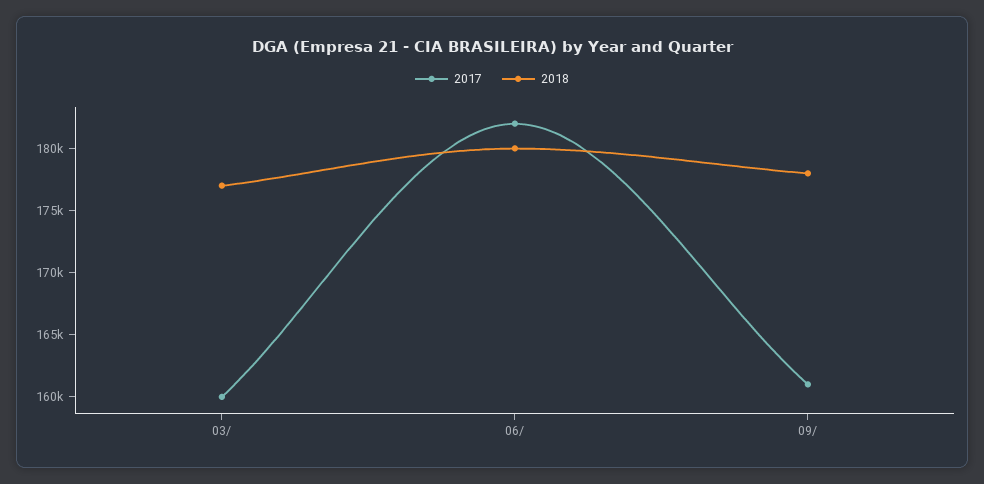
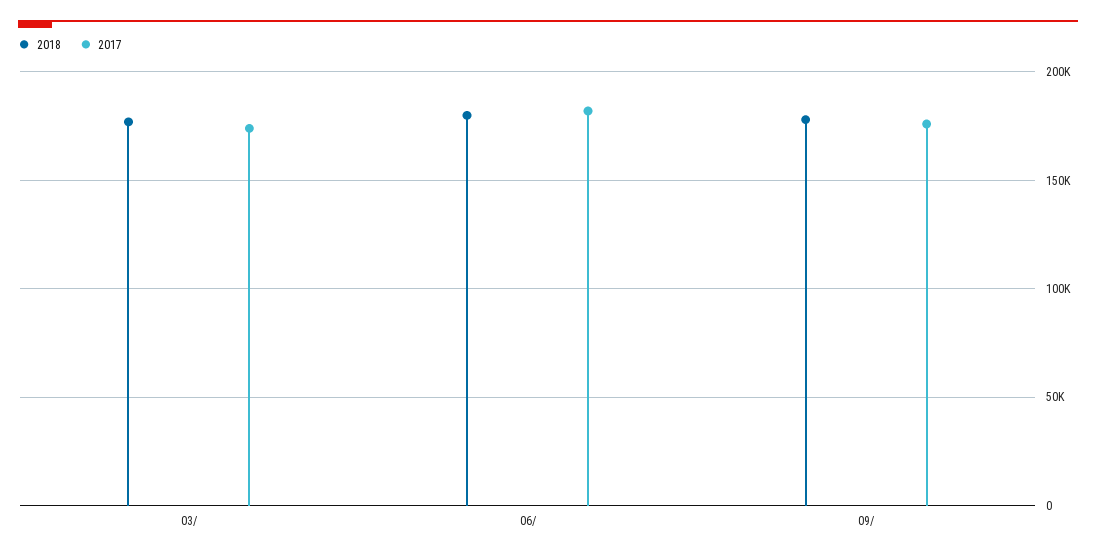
  {
    "2017": {
-     "03/": 160000,
+     "03/": 175000,
      "06/": 182000,
-     "09/": 161000
+     "09/": 175000
    },
    "2018": {
      "03/": 177000,
      "06/": 180000,
      "09/": 178000
    }
  }

